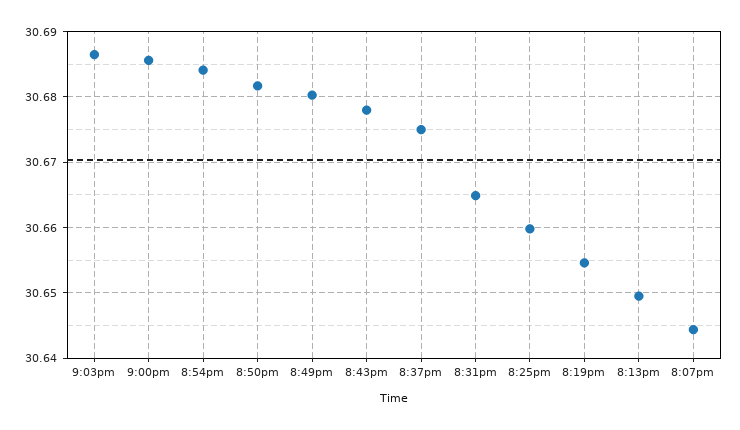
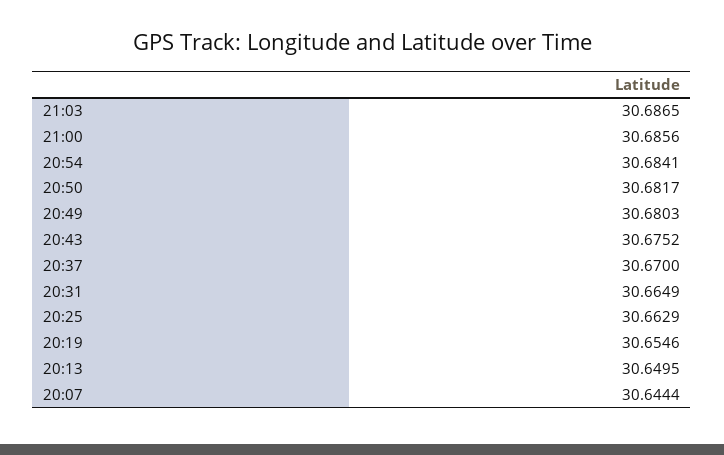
  {
    "9:03pm": 30.6865,
    "9:00pm": 30.6856,
    "8:54pm": 30.6841,
    "8:50pm": 30.6817,
    "8:49pm": 30.6803,
-   "8:43pm": 30.678,
+   "8:43pm": 30.6752,
-   "8:37pm": 30.675,
+   "8:37pm": 30.67,
    "8:31pm": 30.6649,
-   "8:25pm": 30.66,
+   "8:25pm": 30.6629,
    "8:19pm": 30.6546,
    "8:13pm": 30.6495,
    "8:07pm": 30.6444
  }

